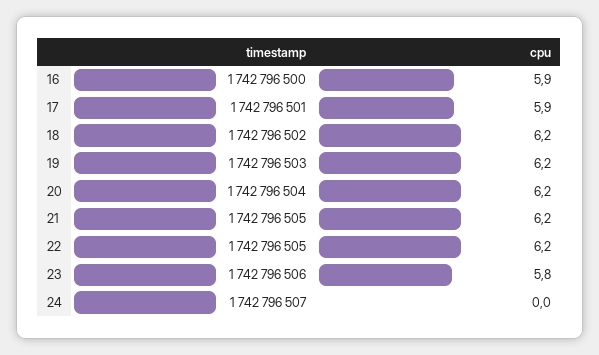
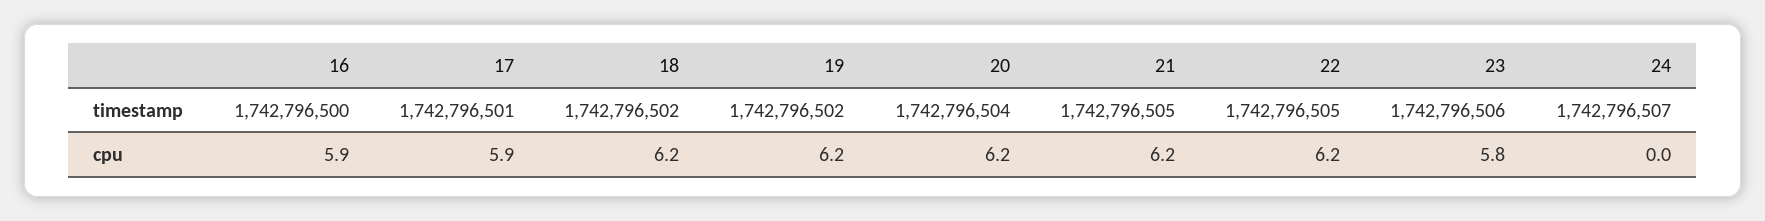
  {
    "timestamp": {
      "16": 1742796500,
      "17": 1742796501,
      "18": 1742796502,
-     "19": 1742796503,
+     "19": 1742796502,
      "20": 1742796504,
      "21": 1742796505,
      "22": 1742796505,
      "23": 1742796506,
      "24": 1742796507
    },
    "cpu": {
      "16": 5.9,
      "17": 5.9,
      "18": 6.2,
      "19": 6.2,
      "20": 6.2,
      "21": 6.2,
      "22": 6.2,
      "23": 5.8,
      "24": 0
    }
  }

